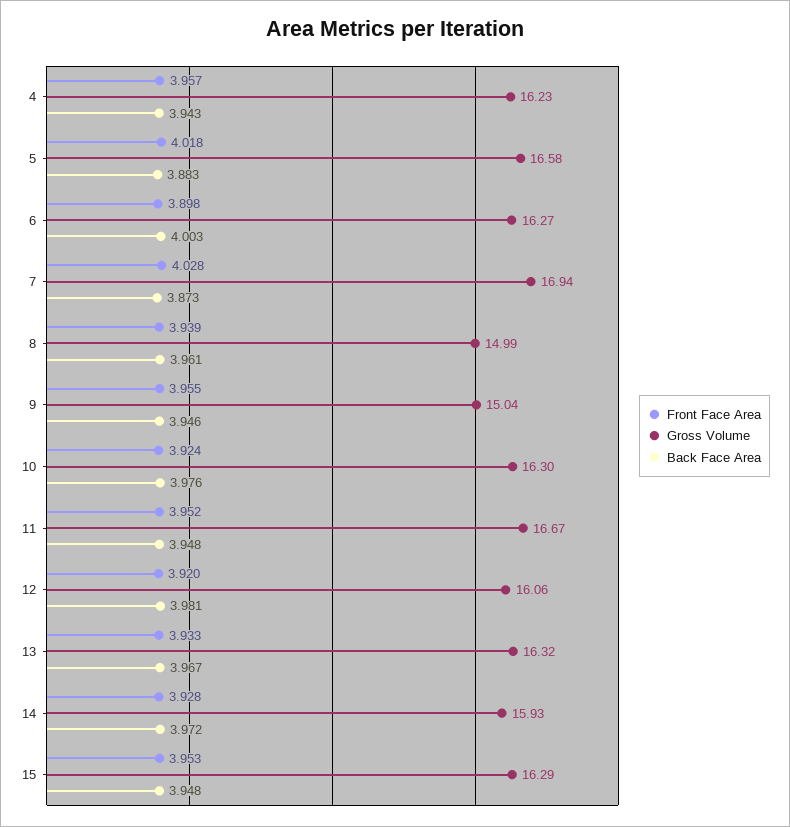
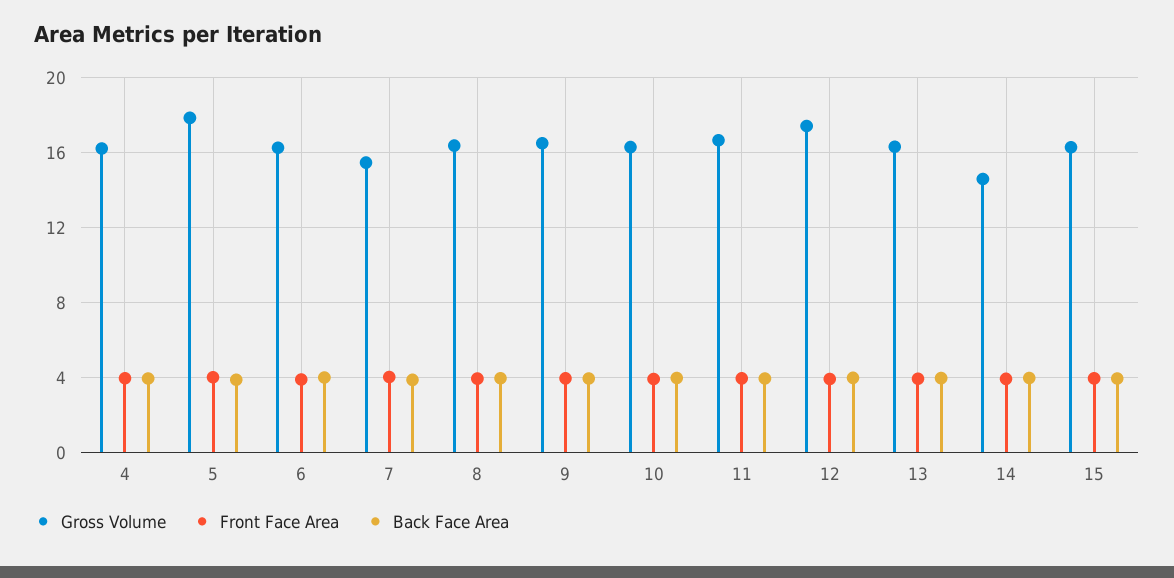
  {
    "Front Face Area": {
      "4": 3.957,
      "5": 4.018,
      "6": 3.898,
      "7": 4.028,
      "8": 3.939,
      "9": 3.955,
      "10": 3.924,
      "11": 3.952,
      "12": 3.92,
      "13": 3.933,
      "14": 3.928,
      "15": 3.953
    },
    "Gross Volume": {
      "4": 16.23,
-     "5": 16.58,
+     "5": 18,
      "6": 16.27,
-     "7": 16.94,
+     "7": 15.5,
-     "8": 14.99,
+     "8": 16.5,
-     "9": 15.04,
+     "9": 16.5,
      "10": 16.3,
      "11": 16.67,
-     "12": 16.06,
+     "12": 17.5,
      "13": 16.32,
-     "14": 15.93,
+     "14": 14.5,
      "15": 16.29
    },
    "Back Face Area": {
      "4": 3.943,
      "5": 3.883,
      "6": 4.003,
      "7": 3.873,
      "8": 3.961,
      "9": 3.946,
      "10": 3.976,
      "11": 3.948,
      "12": 3.981,
      "13": 3.967,
      "14": 3.972,
      "15": 3.948
    }
  }

